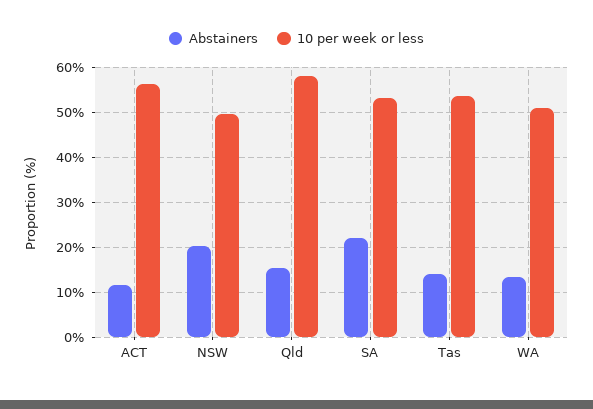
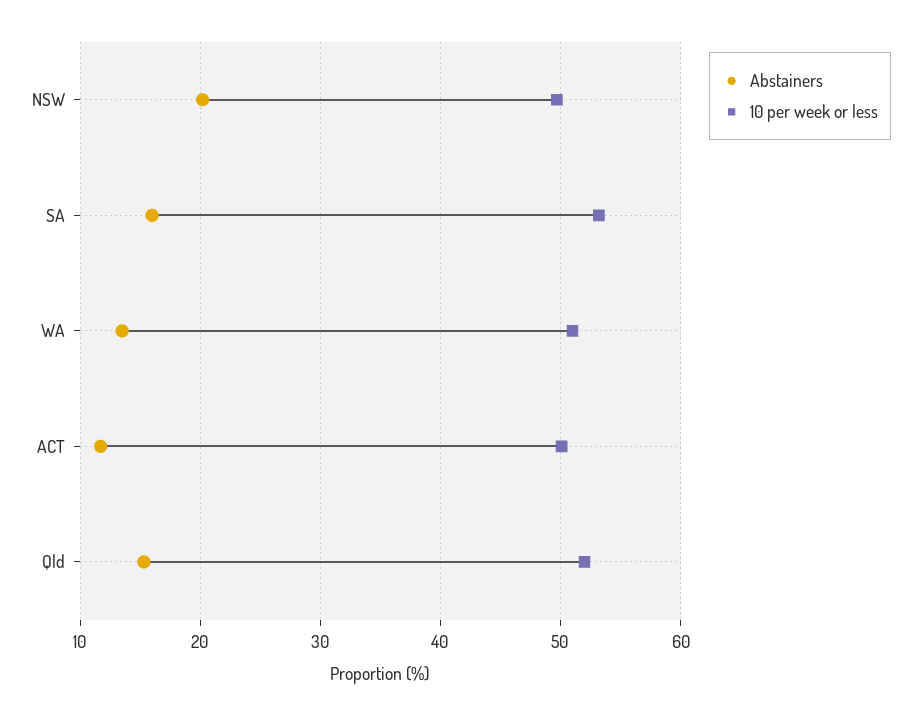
  {
    "Abstainers": {
      "ACT": 12,
      "NSW": 20,
      "Qld": 15,
-     "SA": 22,
+     "SA": 16,
-     "Tas": 14,
      "WA": 14
    },
    "10 per week or less": {
-     "ACT": 56,
+     "ACT": 50,
      "NSW": 50,
-     "Qld": 58,
+     "Qld": 52,
      "SA": 53,
-     "Tas": 54,
      "WA": 51
    }
  }

